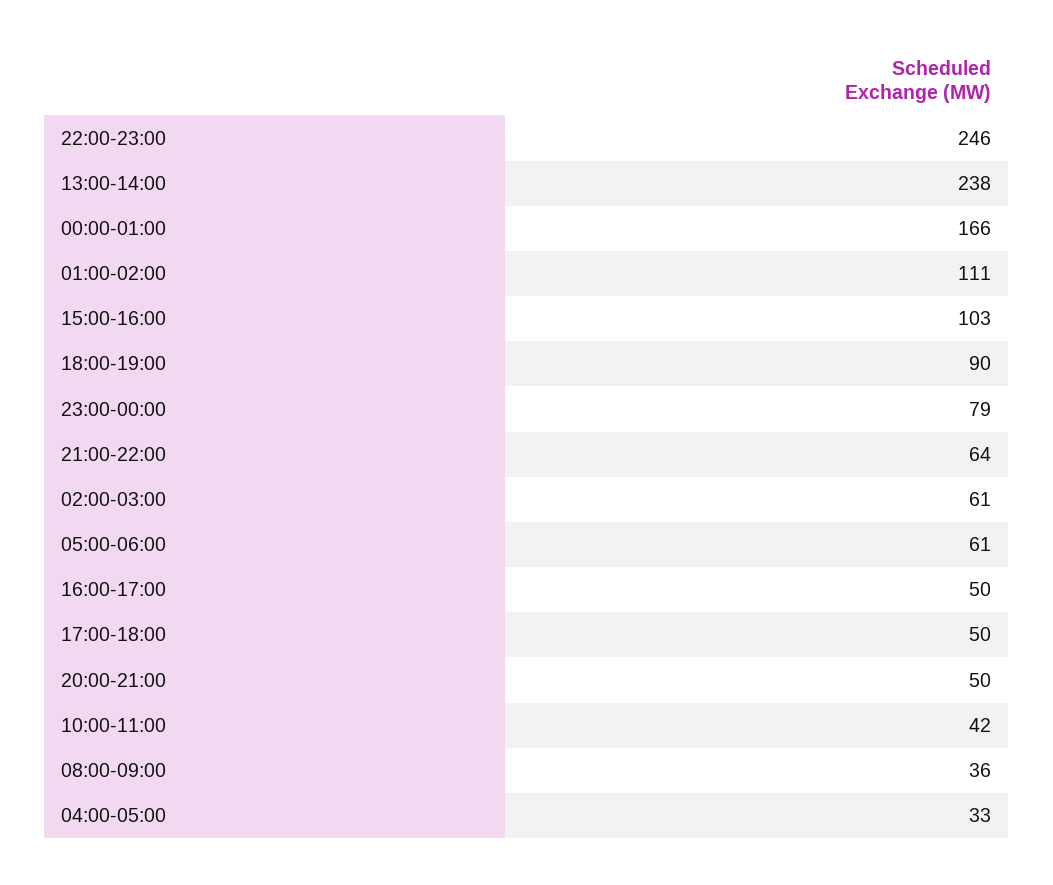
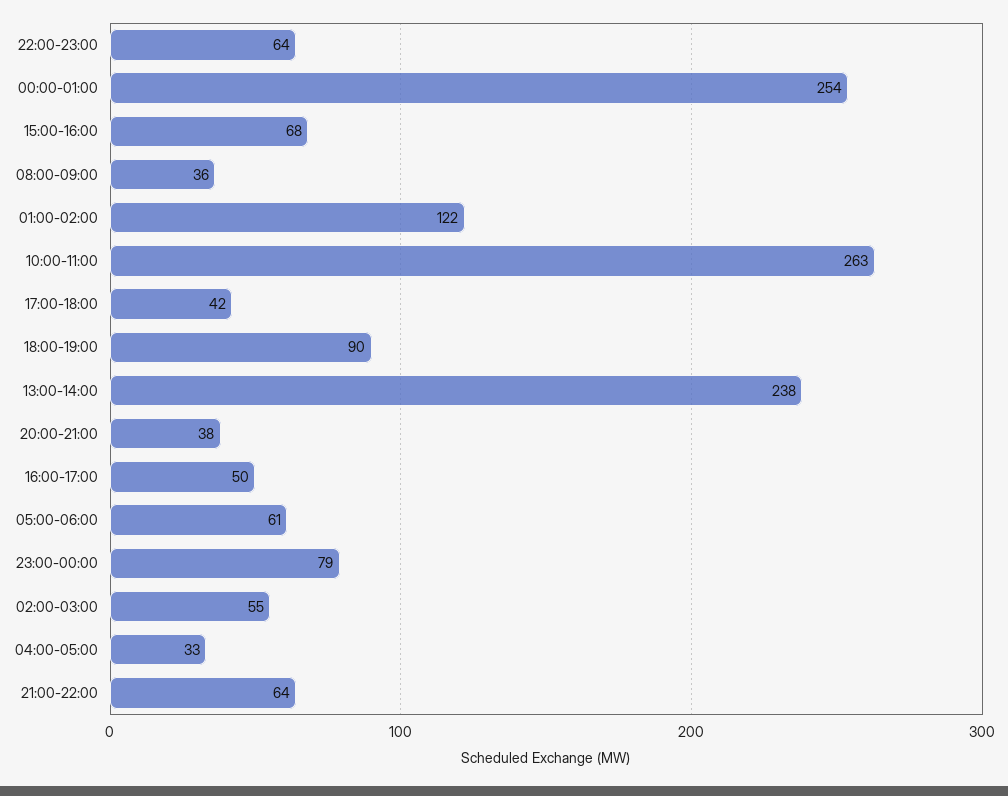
  {
-   "22:00-23:00": 246,
+   "22:00-23:00": 64,
    "13:00-14:00": 238,
-   "00:00-01:00": 166,
+   "00:00-01:00": 254,
-   "01:00-02:00": 111,
+   "01:00-02:00": 122,
-   "15:00-16:00": 103,
+   "15:00-16:00": 68,
    "18:00-19:00": 90,
    "23:00-00:00": 79,
    "21:00-22:00": 64,
-   "02:00-03:00": 61,
+   "02:00-03:00": 55,
    "05:00-06:00": 61,
    "16:00-17:00": 50,
-   "17:00-18:00": 50,
+   "17:00-18:00": 42,
-   "20:00-21:00": 50,
+   "20:00-21:00": 38,
-   "10:00-11:00": 42,
+   "10:00-11:00": 263,
    "08:00-09:00": 36,
    "04:00-05:00": 33
  }

